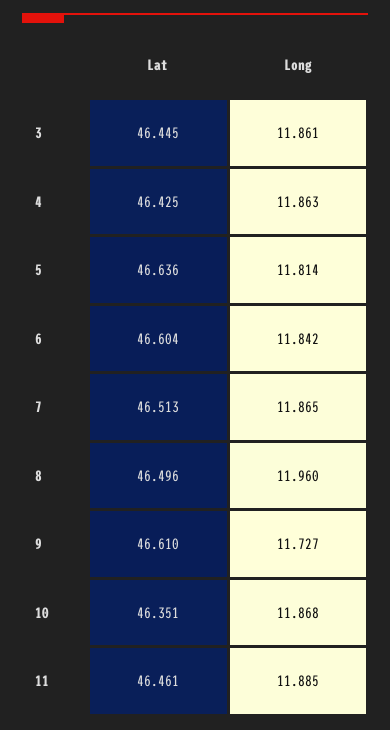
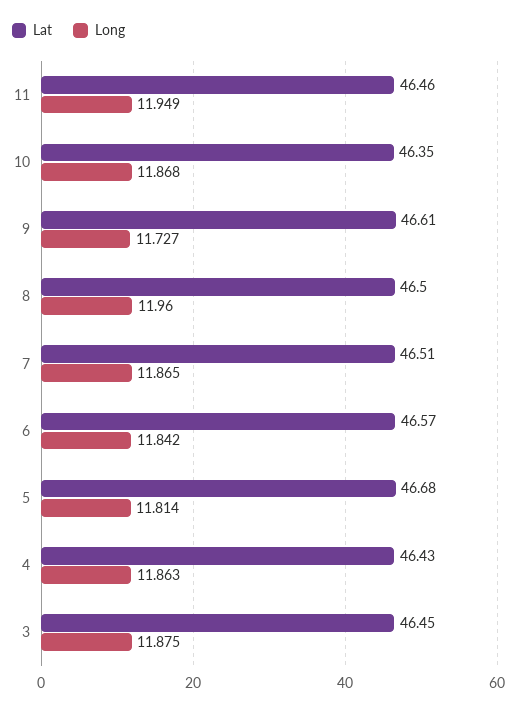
  {
    "Lat": {
      "3": 46.445,
      "4": 46.425,
-     "5": 46.636,
+     "5": 46.68,
-     "6": 46.604,
+     "6": 46.57,
      "7": 46.513,
      "8": 46.496,
      "9": 46.61,
      "10": 46.351,
      "11": 46.461
    },
    "Long": {
-     "3": 11.861,
+     "3": 11.875,
      "4": 11.863,
      "5": 11.814,
      "6": 11.842,
      "7": 11.865,
      "8": 11.96,
      "9": 11.727,
      "10": 11.868,
-     "11": 11.885
+     "11": 11.949
    }
  }

